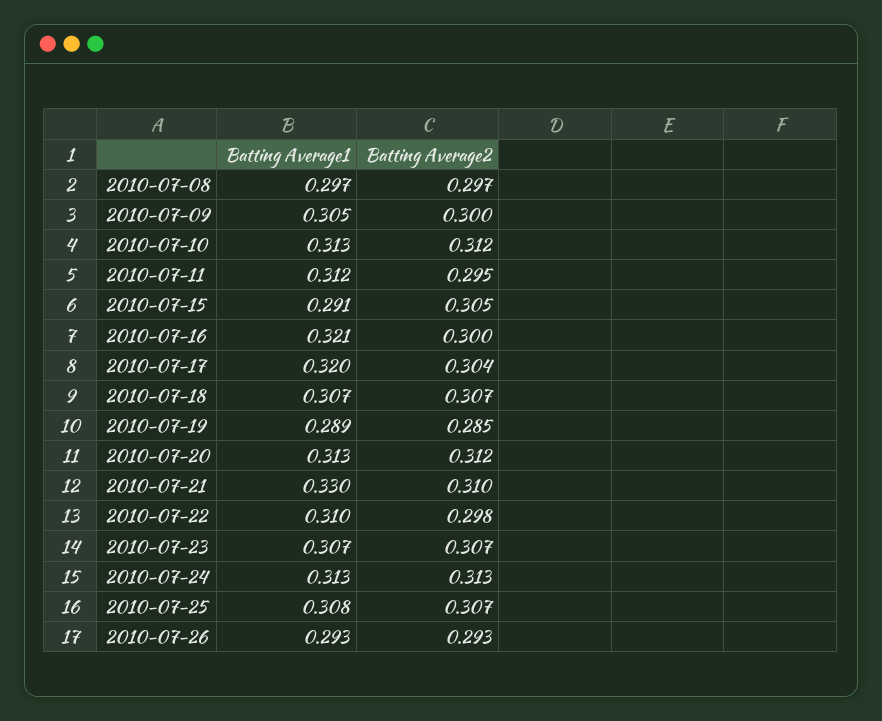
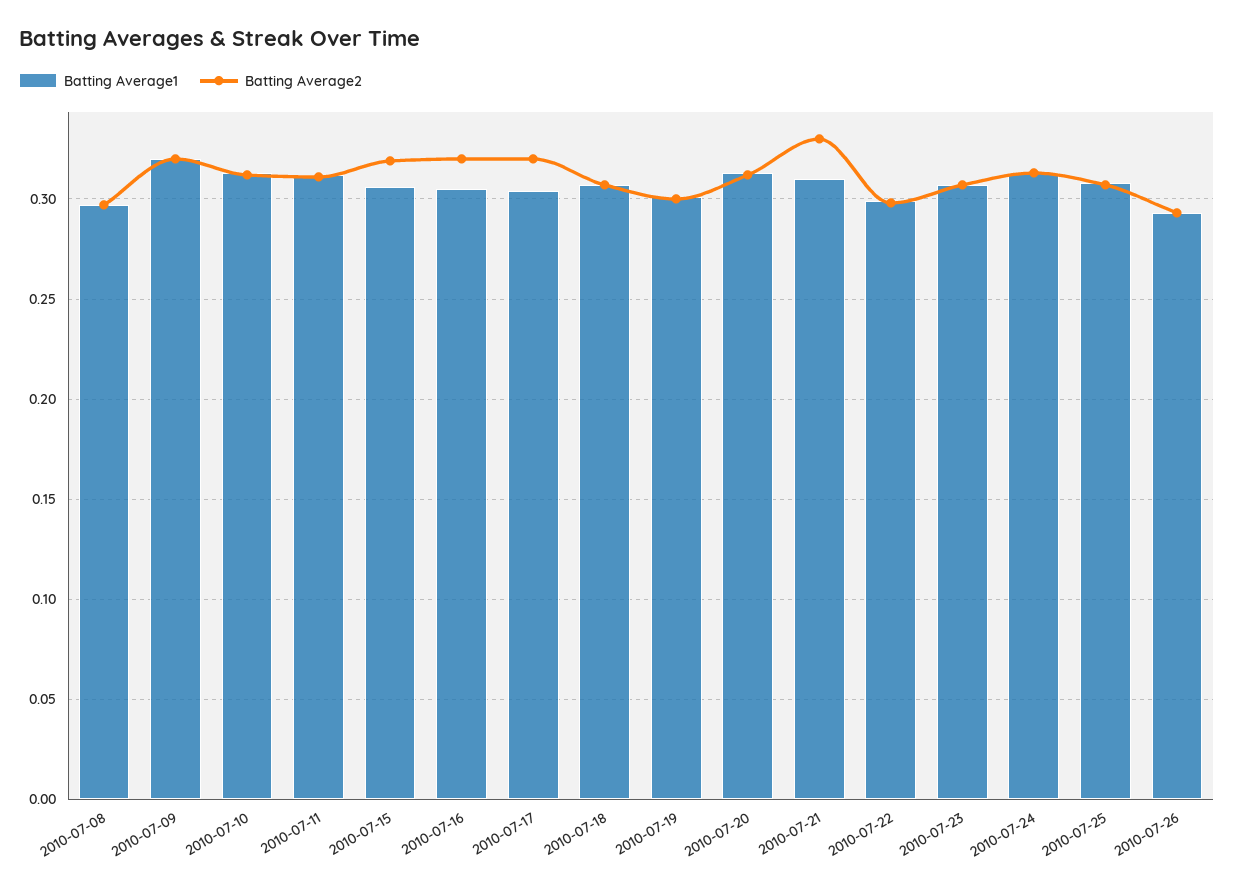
  {
    "Batting Average1": {
      "2010-07-08": 0.297,
-     "2010-07-09": 0.305,
+     "2010-07-09": 0.32,
      "2010-07-10": 0.313,
      "2010-07-11": 0.312,
-     "2010-07-15": 0.291,
+     "2010-07-15": 0.305,
-     "2010-07-16": 0.321,
+     "2010-07-16": 0.305,
-     "2010-07-17": 0.32,
+     "2010-07-17": 0.305,
      "2010-07-18": 0.307,
-     "2010-07-19": 0.289,
+     "2010-07-19": 0.3,
      "2010-07-20": 0.313,
-     "2010-07-21": 0.33,
+     "2010-07-21": 0.31,
-     "2010-07-22": 0.31,
+     "2010-07-22": 0.3,
      "2010-07-23": 0.307,
      "2010-07-24": 0.313,
      "2010-07-25": 0.308,
      "2010-07-26": 0.293
    },
    "Batting Average2": {
      "2010-07-08": 0.297,
-     "2010-07-09": 0.3,
+     "2010-07-09": 0.32,
      "2010-07-10": 0.312,
-     "2010-07-11": 0.295,
+     "2010-07-11": 0.31,
-     "2010-07-15": 0.305,
+     "2010-07-15": 0.32,
-     "2010-07-16": 0.3,
+     "2010-07-16": 0.32,
-     "2010-07-17": 0.304,
+     "2010-07-17": 0.32,
      "2010-07-18": 0.307,
-     "2010-07-19": 0.285,
+     "2010-07-19": 0.3,
      "2010-07-20": 0.312,
-     "2010-07-21": 0.31,
+     "2010-07-21": 0.33,
      "2010-07-22": 0.298,
      "2010-07-23": 0.307,
      "2010-07-24": 0.313,
      "2010-07-25": 0.307,
      "2010-07-26": 0.293
    }
  }

